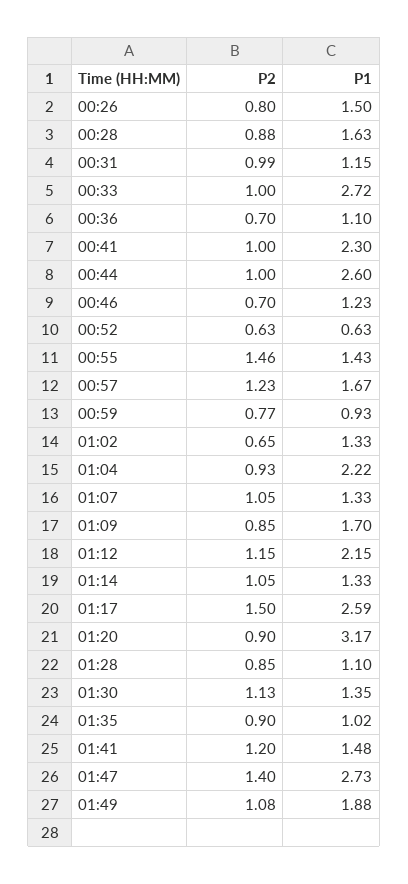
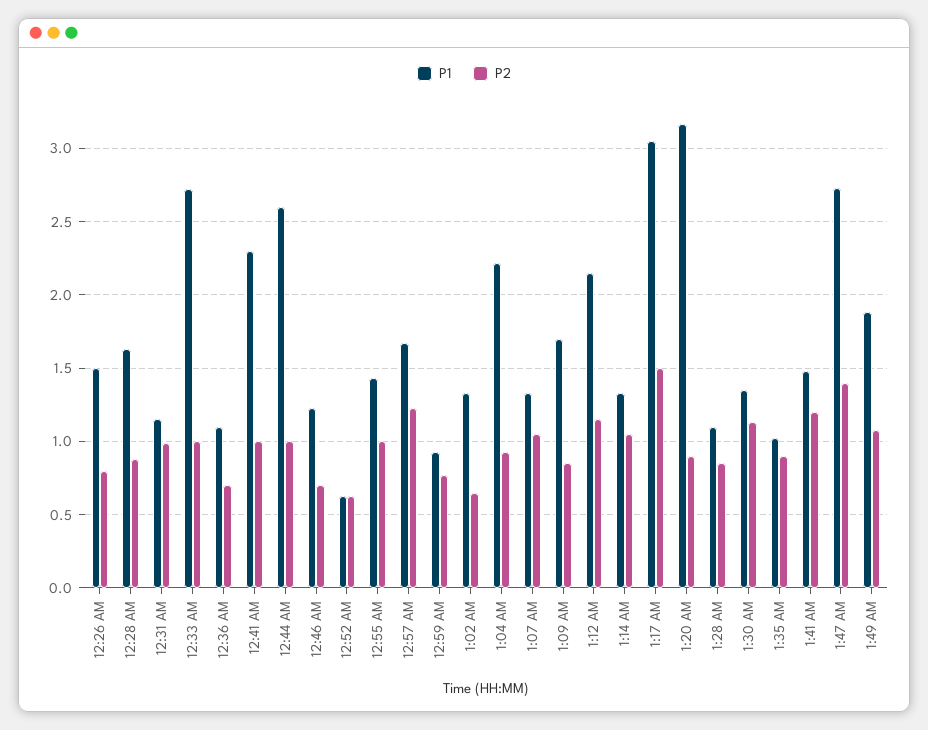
  {
    "P2": {
      "00:26": 0.8,
      "00:28": 0.88,
      "00:31": 0.99,
      "00:33": 1,
      "00:36": 0.7,
      "00:41": 1,
      "00:44": 1,
      "00:46": 0.7,
      "00:52": 0.63,
-     "00:55": 1.46,
+     "00:55": 1,
      "00:57": 1.23,
      "00:59": 0.77,
      "01:02": 0.65,
      "01:04": 0.93,
      "01:07": 1.05,
      "01:09": 0.85,
      "01:12": 1.15,
      "01:14": 1.05,
      "01:17": 1.5,
      "01:20": 0.9,
      "01:28": 0.85,
      "01:30": 1.13,
      "01:35": 0.9,
      "01:41": 1.2,
      "01:47": 1.4,
      "01:49": 1.08
    },
    "P1": {
      "00:26": 1.5,
      "00:28": 1.63,
      "00:31": 1.15,
      "00:33": 2.72,
      "00:36": 1.1,
      "00:41": 2.3,
      "00:44": 2.6,
      "00:46": 1.23,
      "00:52": 0.63,
      "00:55": 1.43,
      "00:57": 1.67,
      "00:59": 0.93,
      "01:02": 1.33,
      "01:04": 2.22,
      "01:07": 1.33,
      "01:09": 1.7,
      "01:12": 2.15,
      "01:14": 1.33,
-     "01:17": 2.59,
+     "01:17": 3.05,
      "01:20": 3.17,
      "01:28": 1.1,
      "01:30": 1.35,
      "01:35": 1.02,
      "01:41": 1.48,
      "01:47": 2.73,
      "01:49": 1.88
    }
  }

